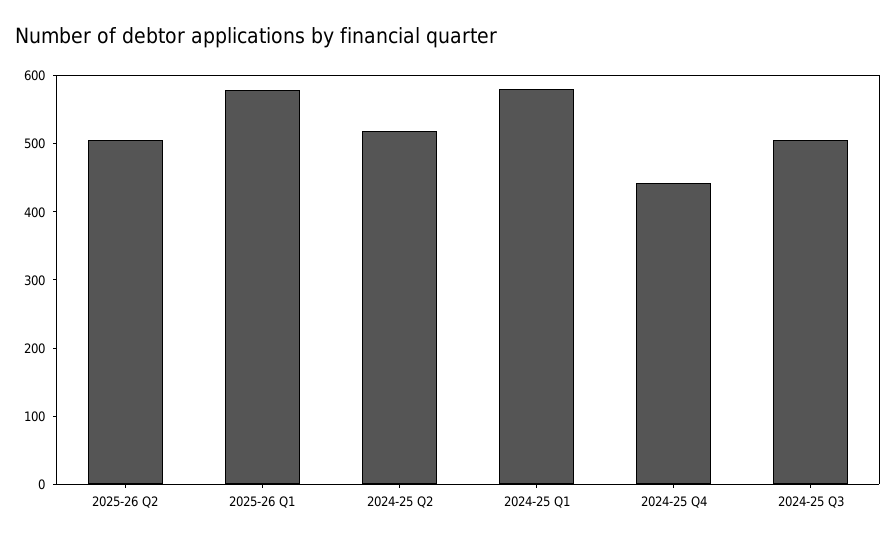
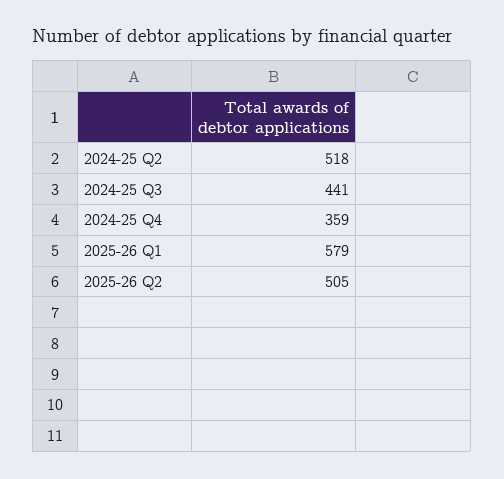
  {
    "2025-26 Q2": 505,
    "2025-26 Q1": 579,
    "2024-25 Q2": 518,
-   "2024-25 Q1": 580,
-   "2024-25 Q4": 440,
+   "2024-25 Q4": 359,
-   "2024-25 Q3": 500
+   "2024-25 Q3": 441
  }

